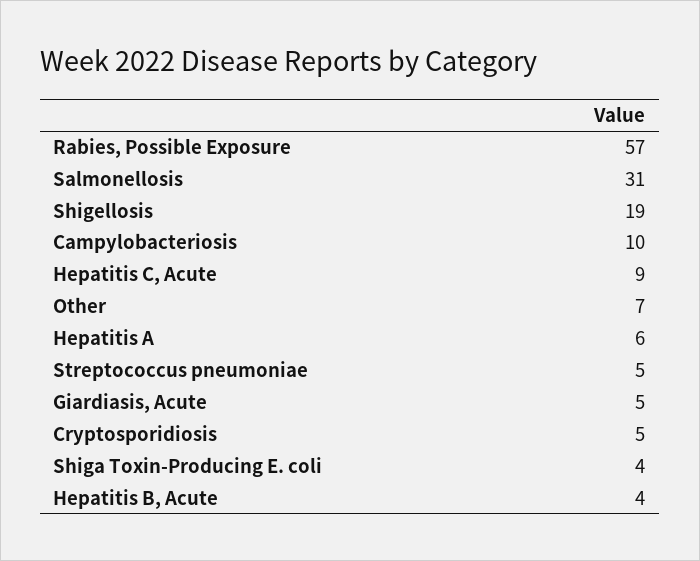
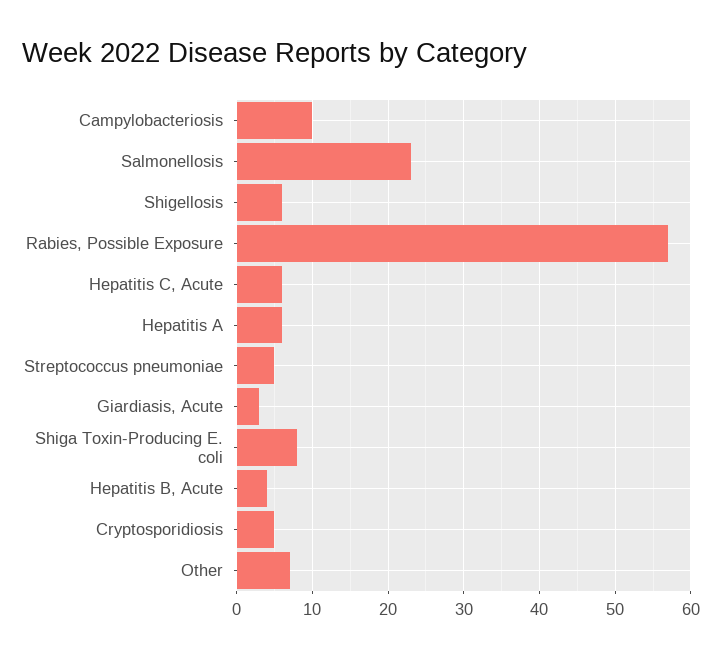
  {
    "Rabies, Possible Exposure": 57,
-   "Salmonellosis": 31,
+   "Salmonellosis": 23,
-   "Shigellosis": 19,
+   "Shigellosis": 6,
    "Campylobacteriosis": 10,
-   "Hepatitis C, Acute": 9,
+   "Hepatitis C, Acute": 6,
    "Other": 7,
    "Hepatitis A": 6,
    "Streptococcus pneumoniae": 5,
-   "Giardiasis, Acute": 5,
+   "Giardiasis, Acute": 3,
    "Cryptosporidiosis": 5,
-   "Shiga Toxin-Producing E. coli": 4,
+   "Shiga Toxin-Producing E. coli": 8,
    "Hepatitis B, Acute": 4
  }

